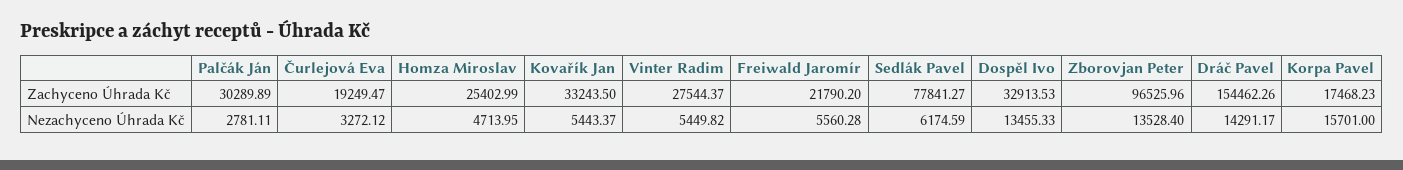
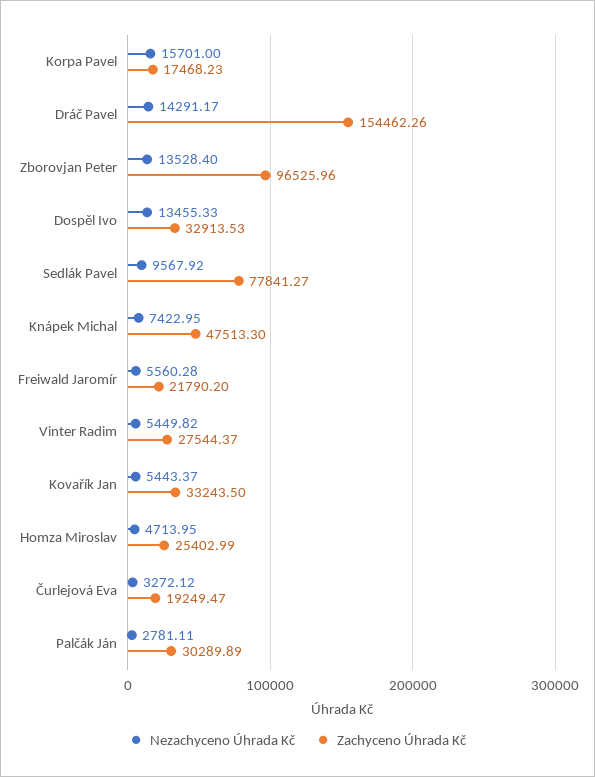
  {
    "Zachyceno Úhrada Kč": {
      "Palčák Ján": 30289.89,
      "Čurlejová Eva": 19249.47,
      "Homza Miroslav": 25402.99,
      "Kovařík Jan": 33243.5,
      "Vinter Radim": 27544.37,
      "Freiwald Jaromír": 21790.2,
      "Sedlák Pavel": 77841.27,
      "Dospěl Ivo": 32913.53,
      "Zborovjan Peter": 96525.96,
      "Dráč Pavel": 154462.26,
-     "Korpa Pavel": 17468.23
+     "Korpa Pavel": 17468.23,
+     "Knápek Michal": 47513.3
    },
    "Nezachyceno Úhrada Kč": {
      "Palčák Ján": 2781.11,
      "Čurlejová Eva": 3272.12,
      "Homza Miroslav": 4713.95,
      "Kovařík Jan": 5443.37,
      "Vinter Radim": 5449.82,
      "Freiwald Jaromír": 5560.28,
-     "Sedlák Pavel": 6174.59,
+     "Sedlák Pavel": 9567.92,
      "Dospěl Ivo": 13455.33,
      "Zborovjan Peter": 13528.4,
      "Dráč Pavel": 14291.17,
-     "Korpa Pavel": 15701
+     "Korpa Pavel": 15701,
+     "Knápek Michal": 7422.95
    }
  }

